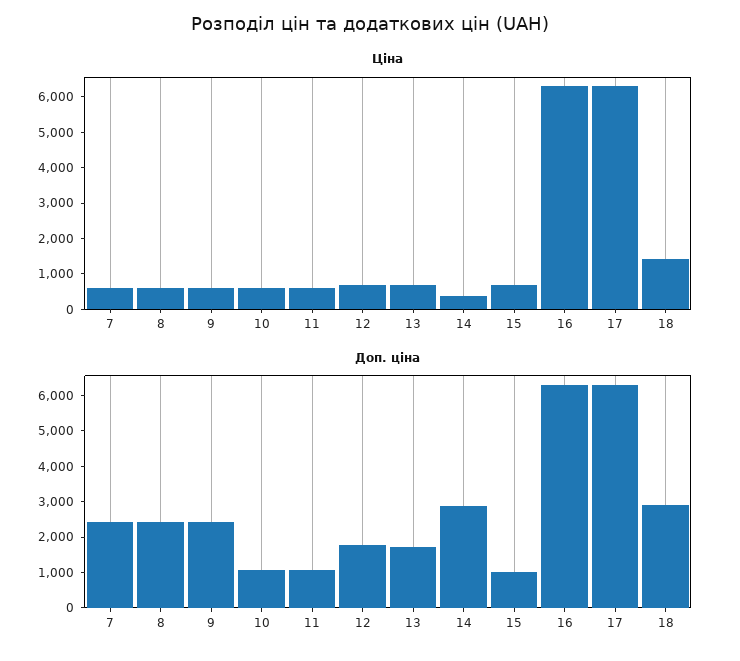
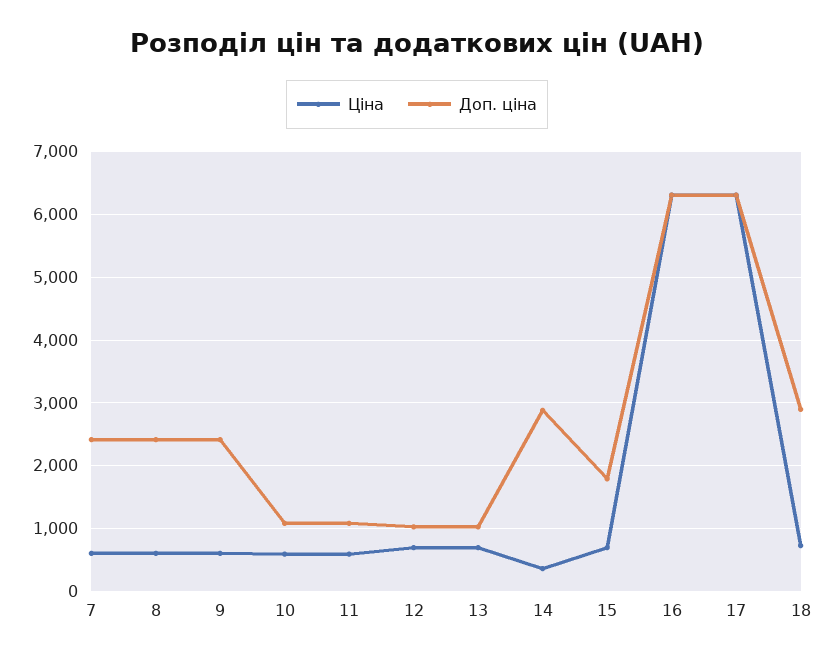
  {
    "Ціна": {
      "7": 600,
      "8": 600,
      "9": 600,
      "10": 600,
      "11": 600,
      "12": 700,
      "13": 700,
      "14": 400,
      "15": 700,
      "16": 6300,
      "17": 6300,
-     "18": 1500
+     "18": 700
    },
    "Доп. ціна": {
      "7": 2400,
      "8": 2400,
      "9": 2400,
      "10": 1100,
      "11": 1100,
-     "12": 1750,
+     "12": 1000,
-     "13": 1750,
+     "13": 1000,
      "14": 2900,
-     "15": 1000,
+     "15": 1800,
      "16": 6300,
      "17": 6300,
      "18": 2900
    }
  }

